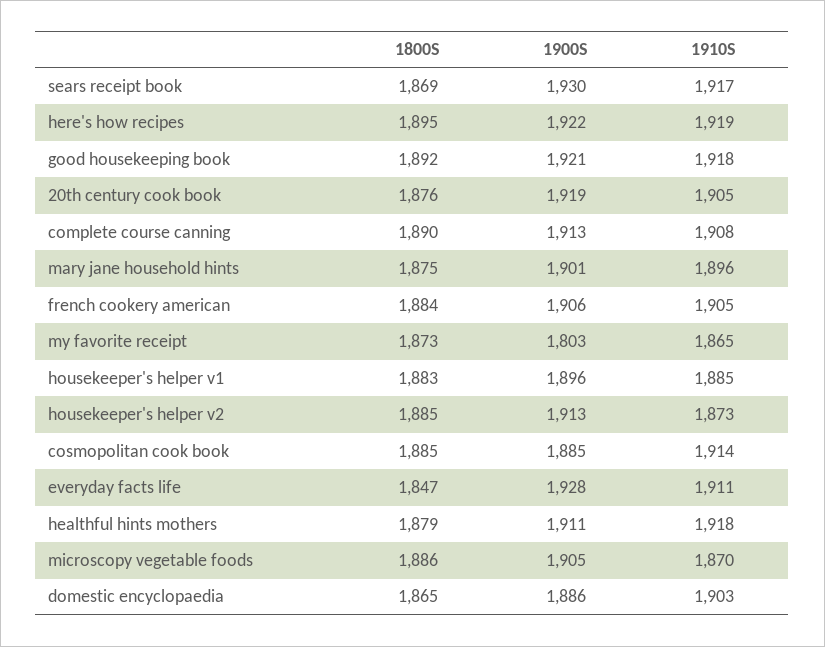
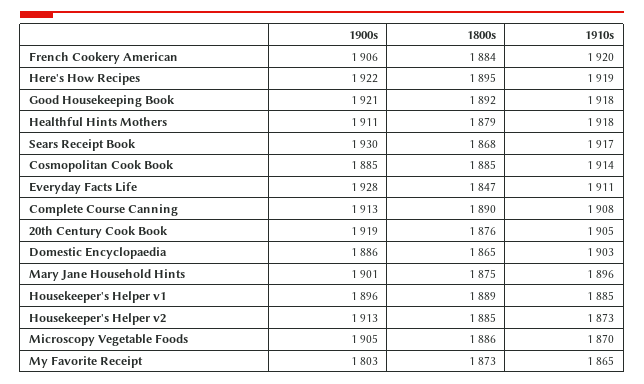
  {
    "1800S": {
-     "sears receipt book": 1869,
+     "sears receipt book": 1868,
      "here's how recipes": 1895,
      "good housekeeping book": 1892,
      "20th century cook book": 1876,
      "complete course canning": 1890,
      "mary jane household hints": 1875,
      "french cookery american": 1884,
      "my favorite receipt": 1873,
-     "housekeeper's helper v1": 1883,
+     "housekeeper's helper v1": 1889,
      "housekeeper's helper v2": 1885,
      "cosmopolitan cook book": 1885,
      "everyday facts life": 1847,
      "healthful hints mothers": 1879,
      "microscopy vegetable foods": 1886,
      "domestic encyclopaedia": 1865
    },
    "1900S": {
      "sears receipt book": 1930,
      "here's how recipes": 1922,
      "good housekeeping book": 1921,
      "20th century cook book": 1919,
      "complete course canning": 1913,
      "mary jane household hints": 1901,
      "french cookery american": 1906,
      "my favorite receipt": 1803,
      "housekeeper's helper v1": 1896,
      "housekeeper's helper v2": 1913,
      "cosmopolitan cook book": 1885,
      "everyday facts life": 1928,
      "healthful hints mothers": 1911,
      "microscopy vegetable foods": 1905,
      "domestic encyclopaedia": 1886
    },
    "1910S": {
      "sears receipt book": 1917,
      "here's how recipes": 1919,
      "good housekeeping book": 1918,
      "20th century cook book": 1905,
      "complete course canning": 1908,
      "mary jane household hints": 1896,
-     "french cookery american": 1905,
+     "french cookery american": 1920,
      "my favorite receipt": 1865,
      "housekeeper's helper v1": 1885,
      "housekeeper's helper v2": 1873,
      "cosmopolitan cook book": 1914,
      "everyday facts life": 1911,
      "healthful hints mothers": 1918,
      "microscopy vegetable foods": 1870,
      "domestic encyclopaedia": 1903
    }
  }

